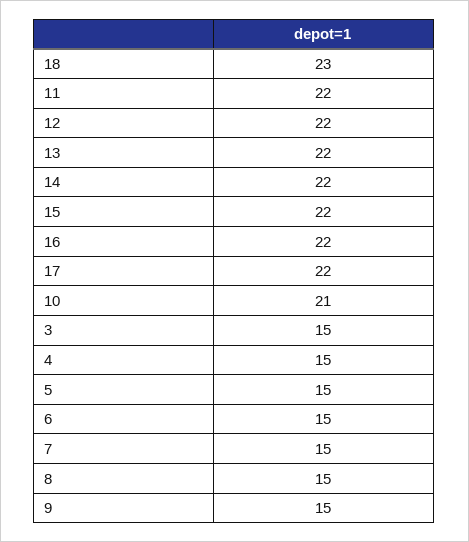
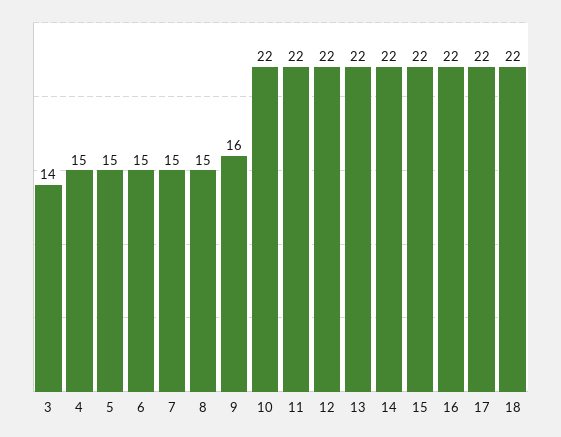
  {
-   "18": 23,
+   "18": 22,
    "11": 22,
    "12": 22,
    "13": 22,
    "14": 22,
    "15": 22,
    "16": 22,
    "17": 22,
-   "10": 21,
+   "10": 22,
-   "3": 15,
+   "3": 14,
    "4": 15,
    "5": 15,
    "6": 15,
    "7": 15,
    "8": 15,
-   "9": 15
+   "9": 16
  }

